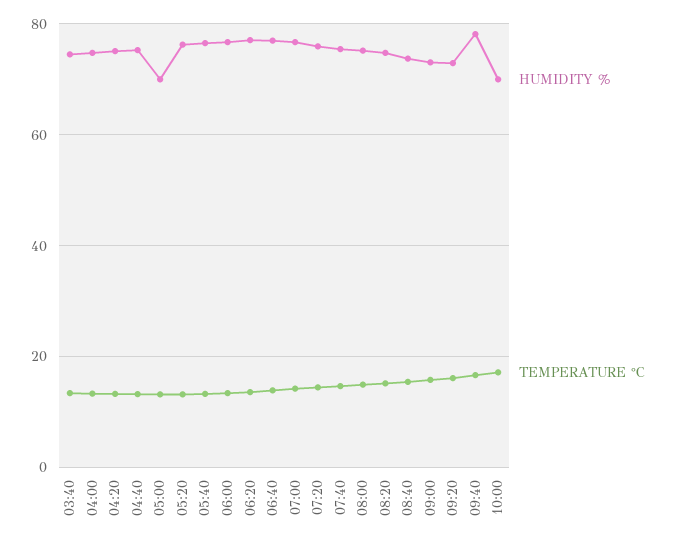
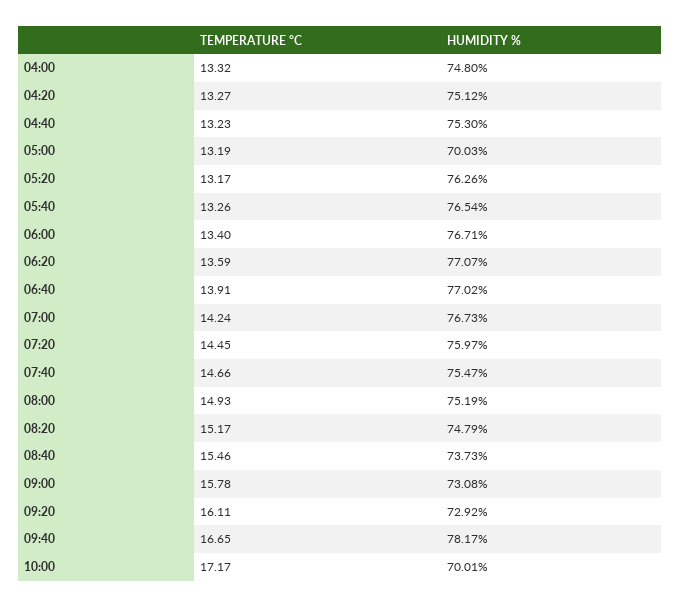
  {
    "HUMIDITY %": {
-     "03:40": 74,
      "04:00": 74.8,
      "04:20": 75.12,
      "04:40": 75.3,
      "05:00": 70.03,
      "05:20": 76.26,
      "05:40": 76.54,
      "06:00": 76.71,
      "06:20": 77.07,
      "06:40": 77.02,
      "07:00": 76.73,
      "07:20": 75.97,
      "07:40": 75.47,
      "08:00": 75.19,
      "08:20": 74.79,
      "08:40": 73.73,
      "09:00": 73.08,
      "09:20": 72.92,
      "09:40": 78.17,
      "10:00": 70.01
    },
    "TEMPERATURE °C": {
-     "03:40": 14,
      "04:00": 13.32,
      "04:20": 13.27,
      "04:40": 13.23,
      "05:00": 13.19,
      "05:20": 13.17,
      "05:40": 13.26,
      "06:00": 13.4,
      "06:20": 13.59,
      "06:40": 13.91,
      "07:00": 14.24,
      "07:20": 14.45,
      "07:40": 14.66,
      "08:00": 14.93,
      "08:20": 15.17,
      "08:40": 15.46,
      "09:00": 15.78,
      "09:20": 16.11,
      "09:40": 16.65,
      "10:00": 17.17
    }
  }

